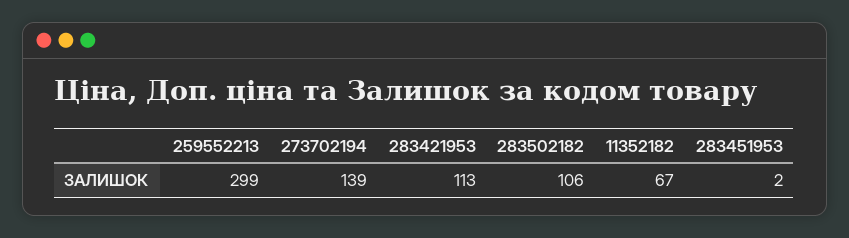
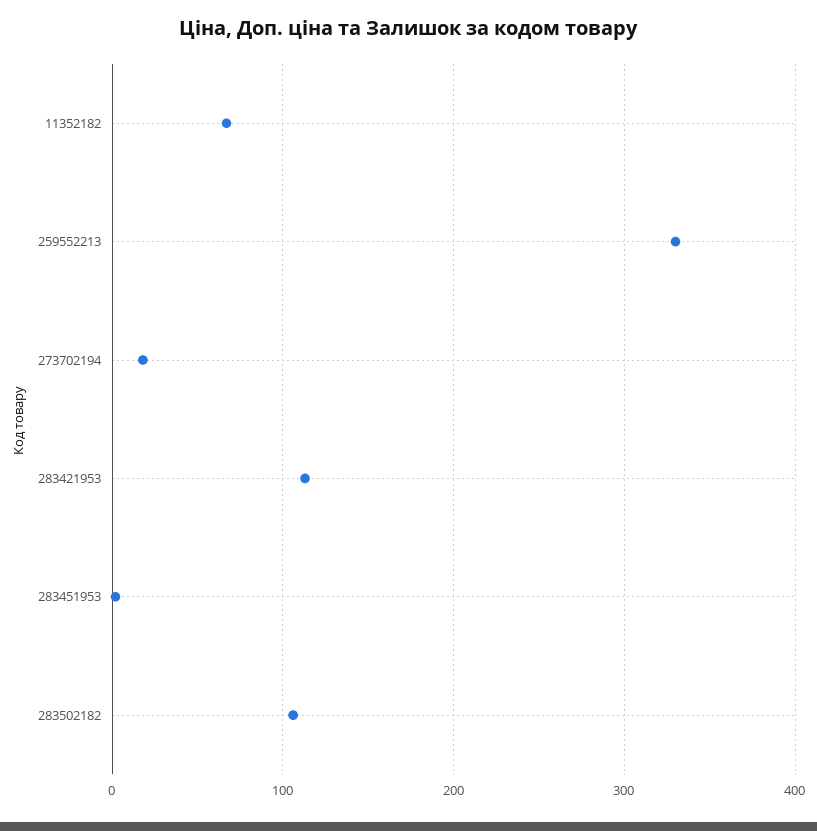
  {
-   "259552213": 299,
+   "259552213": 330,
-   "273702194": 139,
+   "273702194": 20,
    "283421953": 113,
    "283502182": 106,
    "11352182": 67,
    "283451953": 2
  }

